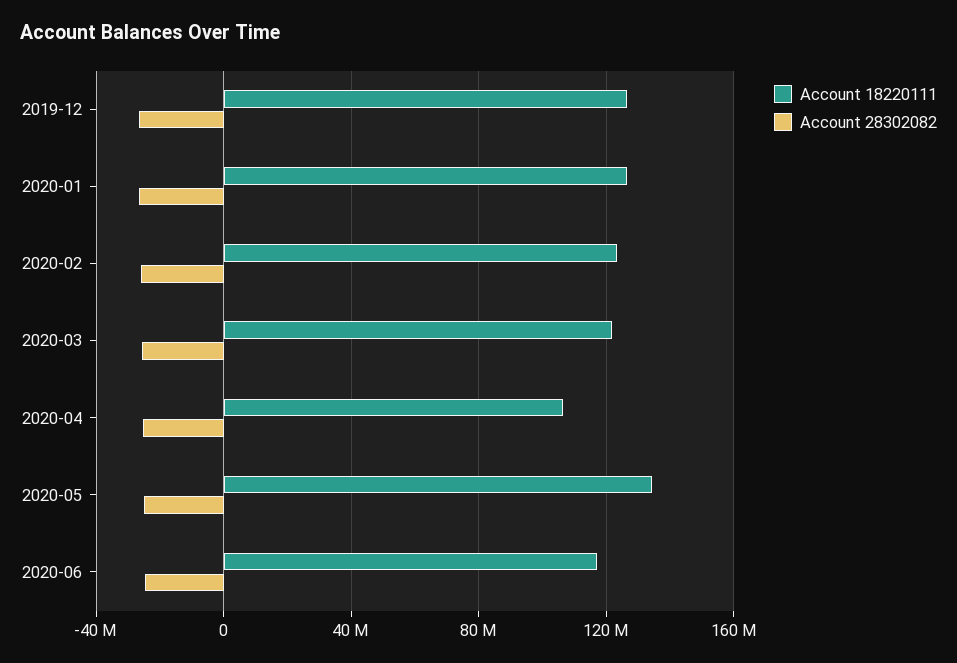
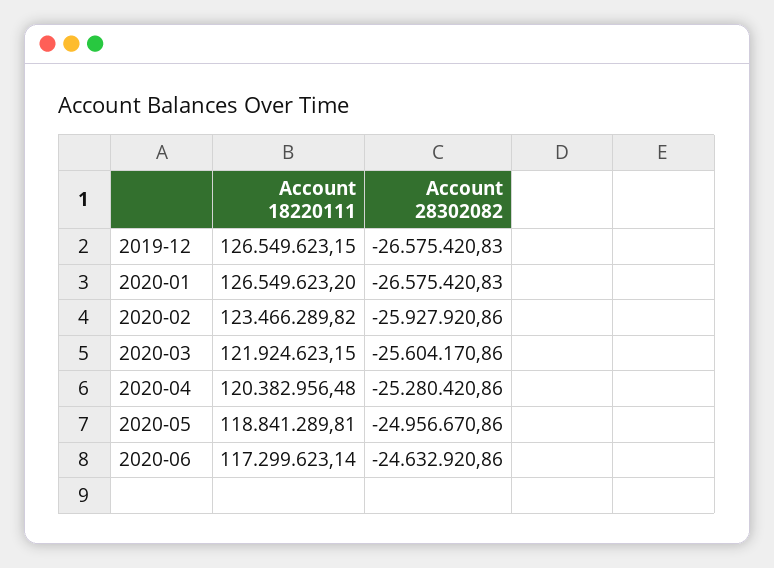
  {
    "Account 18220111": {
      "2019-12": 126549623.15,
      "2020-01": 126549623.2,
      "2020-02": 123466289.82,
      "2020-03": 121924623.15,
-     "2020-04": 105000000,
+     "2020-04": 120382956.48,
-     "2020-05": 135000000,
+     "2020-05": 118841289.81,
      "2020-06": 117299623.14
    },
    "Account 28302082": {
      "2019-12": -26575420.83,
      "2020-01": -26575420.83,
      "2020-02": -25927920.86,
      "2020-03": -25604170.86,
      "2020-04": -25280420.86,
      "2020-05": -24956670.86,
      "2020-06": -24632920.86
    }
  }

